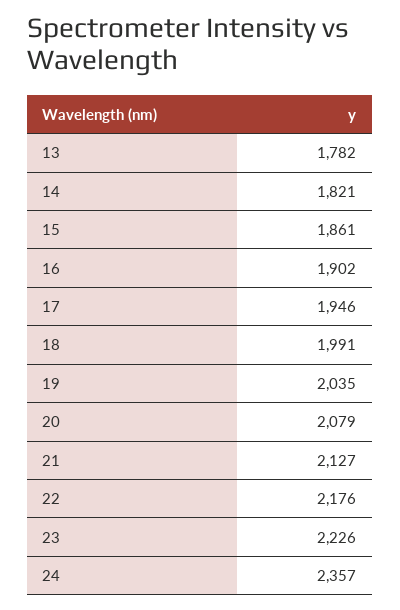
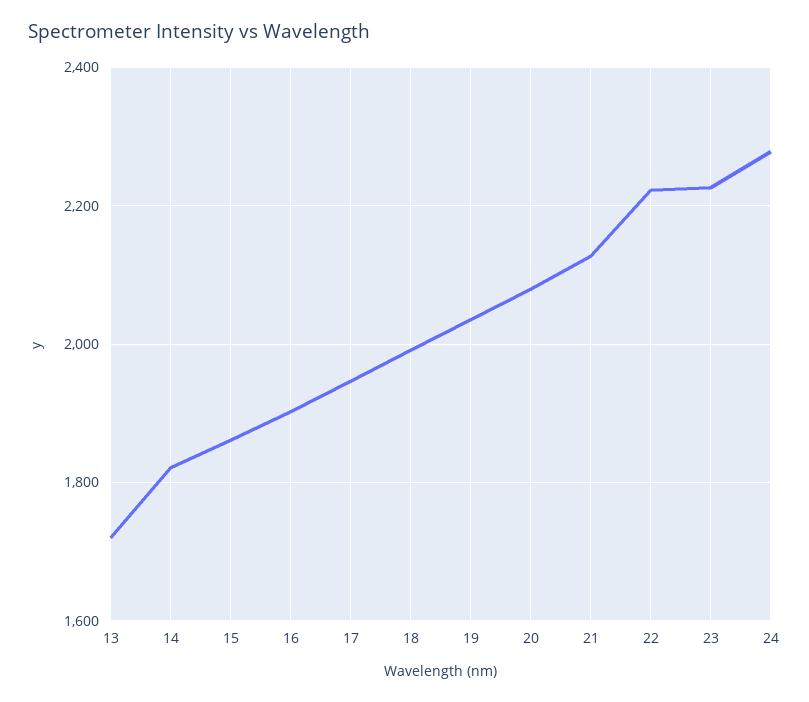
  {
-   "13": 1782,
+   "13": 1720,
    "14": 1821,
    "15": 1861,
    "16": 1902,
    "17": 1946,
    "18": 1991,
    "19": 2035,
    "20": 2079,
    "21": 2127,
-   "22": 2176,
+   "22": 2220,
    "23": 2226,
-   "24": 2357
+   "24": 2280
  }

